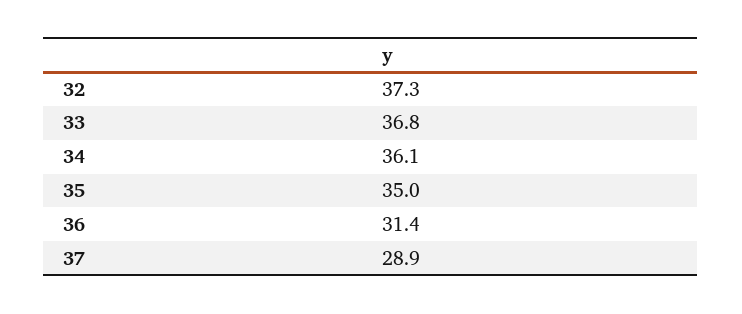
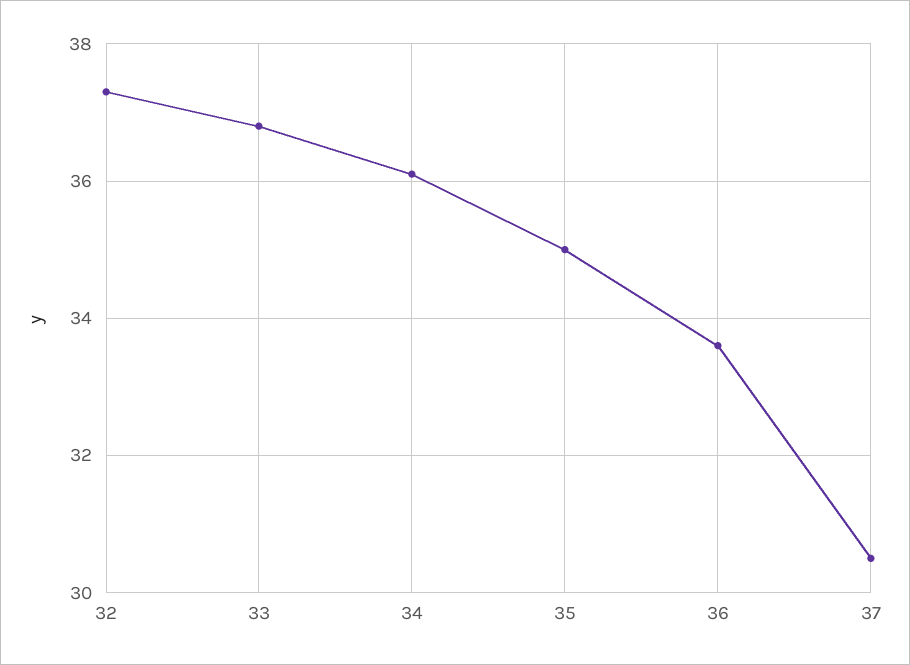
  {
    "32": 37.3,
    "33": 36.8,
    "34": 36.1,
    "35": 35,
-   "36": 31.4,
+   "36": 33.5,
-   "37": 28.9
+   "37": 30.5
  }

